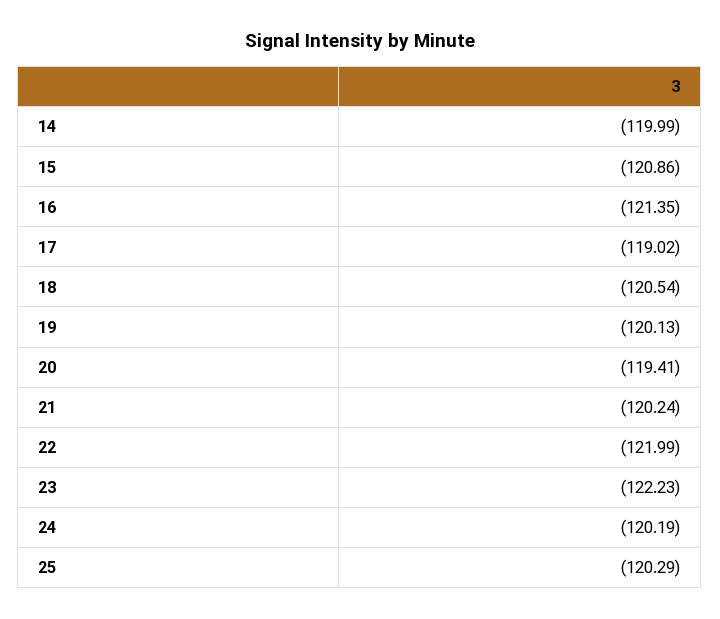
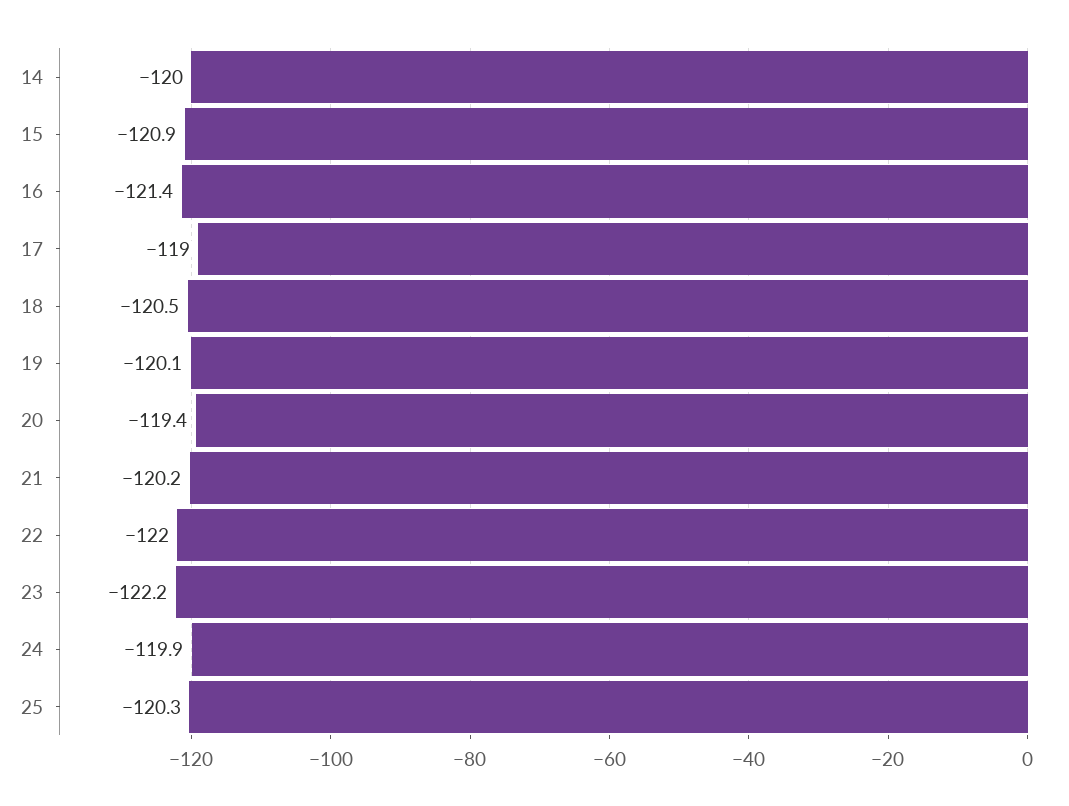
  {
    "14": -119.99,
    "15": -120.86,
    "16": -121.35,
    "17": -119.02,
    "18": -120.54,
    "19": -120.13,
    "20": -119.41,
    "21": -120.24,
    "22": -121.99,
    "23": -122.23,
-   "24": -120.19,
+   "24": -119.9,
    "25": -120.29
  }

